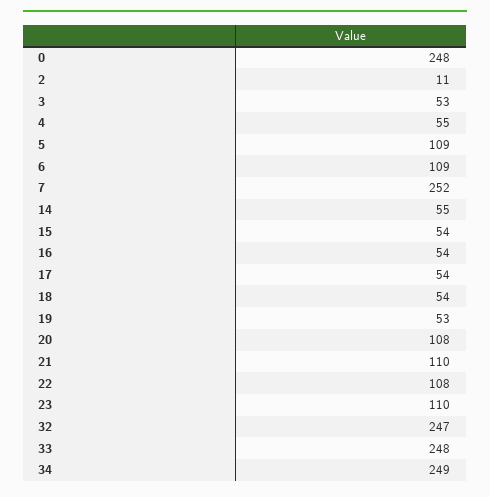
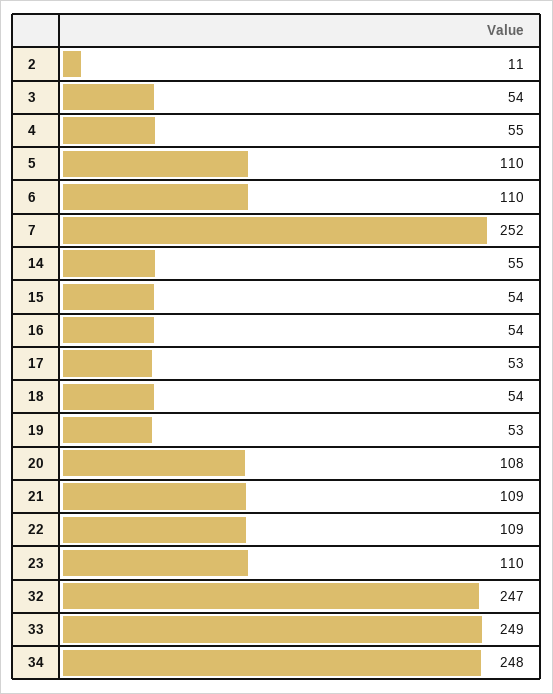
  {
-   "0": 248,
    "2": 11,
-   "3": 53,
+   "3": 54,
    "4": 55,
-   "5": 109,
+   "5": 110,
-   "6": 109,
+   "6": 110,
    "7": 252,
    "14": 55,
    "15": 54,
    "16": 54,
-   "17": 54,
+   "17": 53,
    "18": 54,
    "19": 53,
    "20": 108,
-   "21": 110,
+   "21": 109,
-   "22": 108,
+   "22": 109,
    "23": 110,
    "32": 247,
-   "33": 248,
+   "33": 249,
-   "34": 249
+   "34": 248
  }

